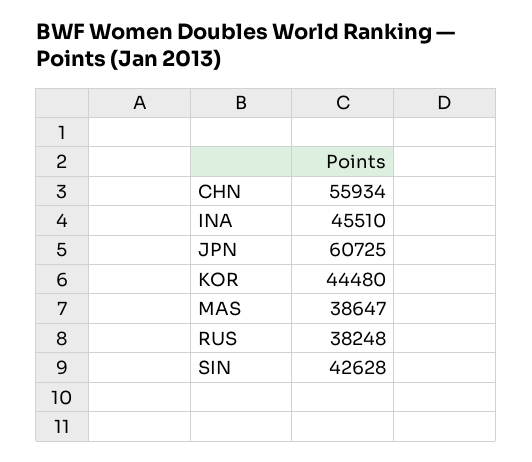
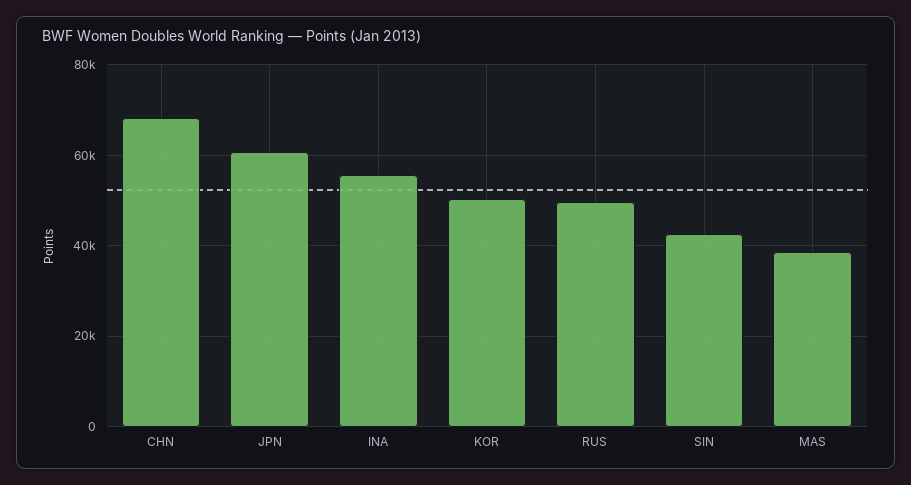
  {
-   "CHN": 55934,
+   "CHN": 68000,
-   "INA": 45510,
+   "INA": 56000,
    "JPN": 60725,
-   "KOR": 44480,
+   "KOR": 50000,
    "MAS": 38647,
-   "RUS": 38248,
+   "RUS": 50000,
    "SIN": 42628
  }

